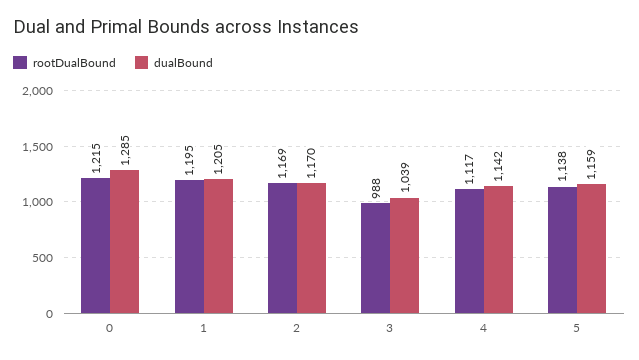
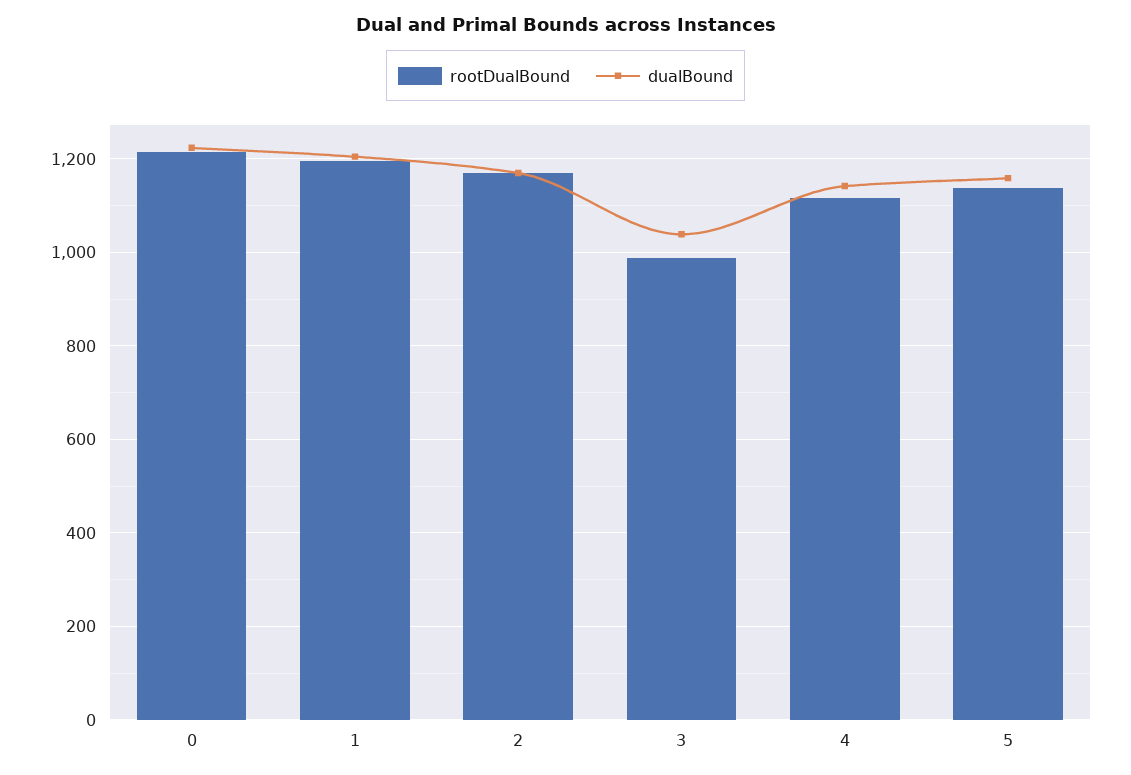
  {
    "rootDualBound": {
      "0": 1215,
      "1": 1195,
      "2": 1169,
      "3": 988,
      "4": 1117,
      "5": 1138
    },
    "dualBound": {
-     "0": 1285,
+     "0": 1220,
      "1": 1205,
      "2": 1170,
      "3": 1039,
      "4": 1142,
      "5": 1159
    }
  }

